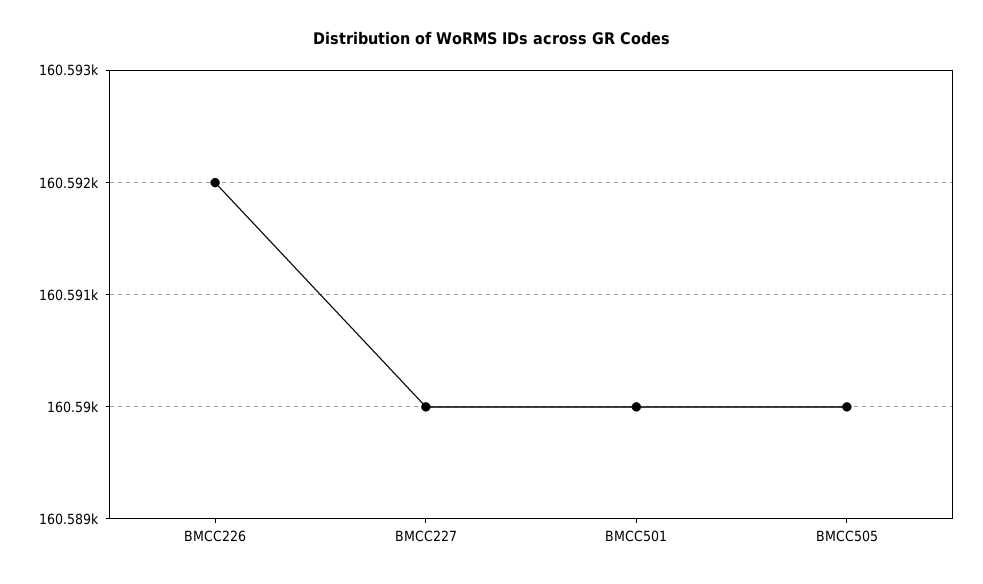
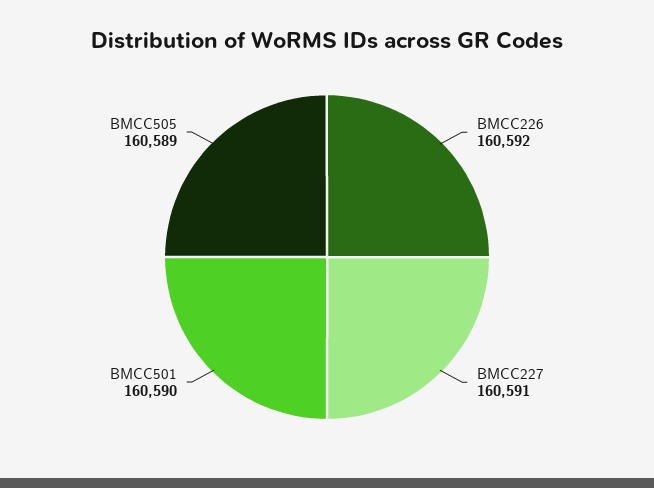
  {
    "BMCC226": 160592,
-   "BMCC227": 160590,
+   "BMCC227": 160591,
    "BMCC501": 160590,
-   "BMCC505": 160590
+   "BMCC505": 160589
  }

